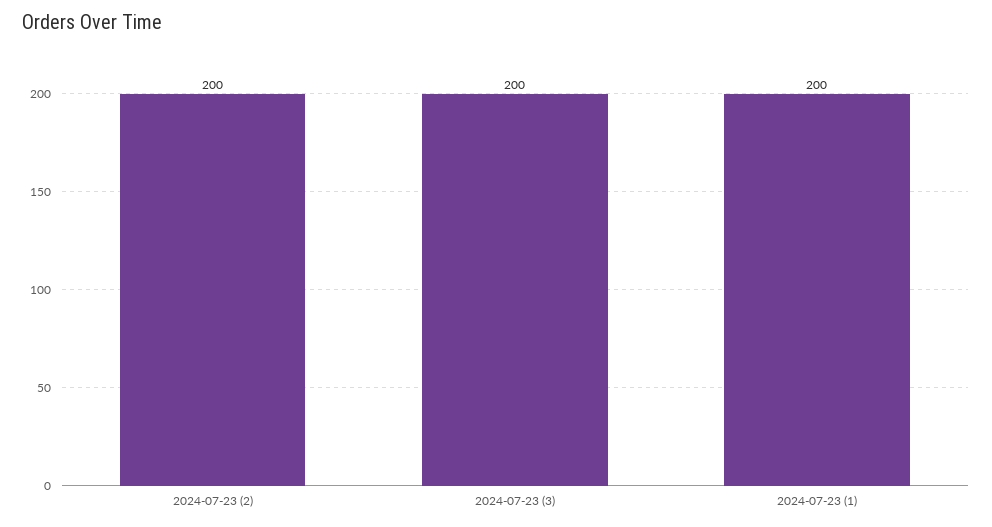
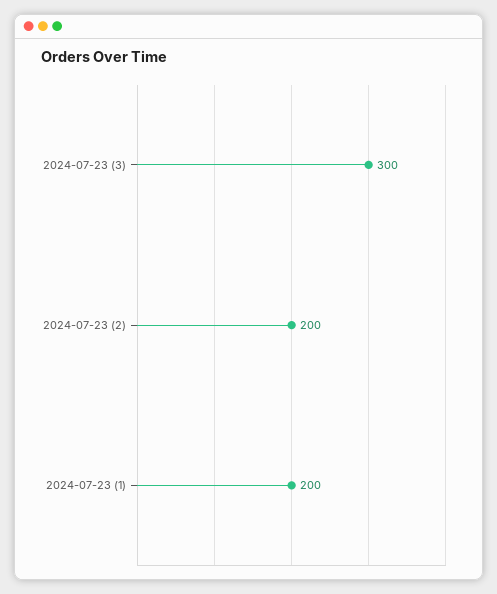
  {
    "2024-07-23 (2)": 200,
-   "2024-07-23 (3)": 200,
+   "2024-07-23 (3)": 300,
    "2024-07-23 (1)": 200
  }

